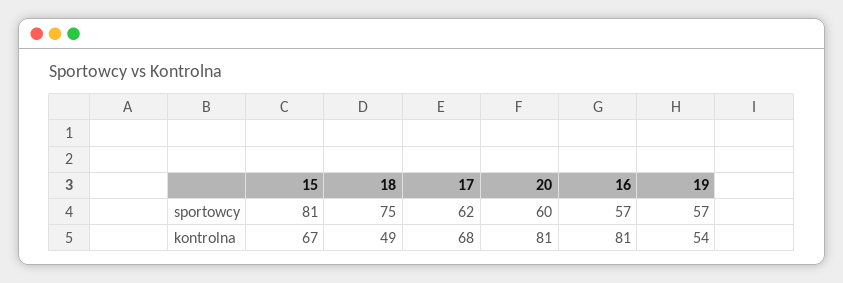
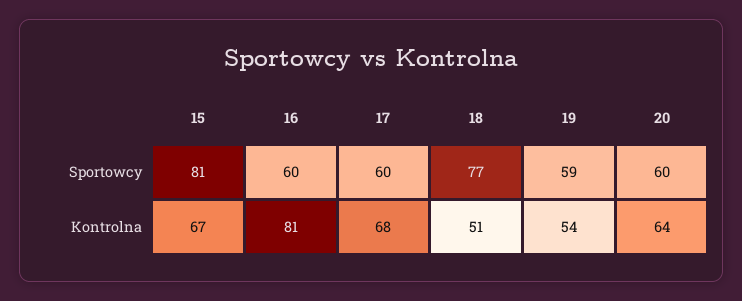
  {
    "15": {
      "sportowcy": 81,
      "kontrolna": 67
    },
    "18": {
-     "sportowcy": 75,
+     "sportowcy": 77,
-     "kontrolna": 49
+     "kontrolna": 51
    },
    "17": {
-     "sportowcy": 62,
+     "sportowcy": 60,
      "kontrolna": 68
    },
    "20": {
      "sportowcy": 60,
-     "kontrolna": 81
+     "kontrolna": 64
    },
    "16": {
-     "sportowcy": 57,
+     "sportowcy": 60,
      "kontrolna": 81
    },
    "19": {
-     "sportowcy": 57,
+     "sportowcy": 59,
      "kontrolna": 54
    }
  }

